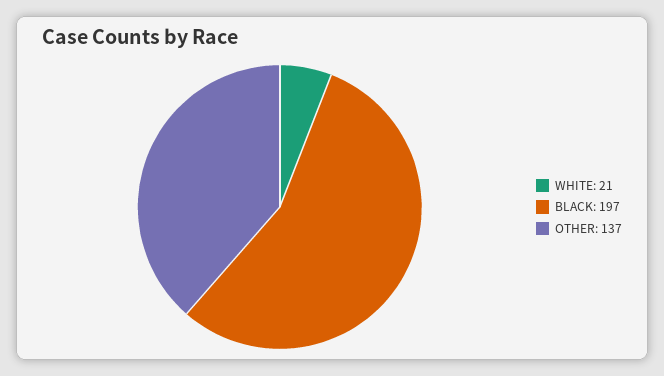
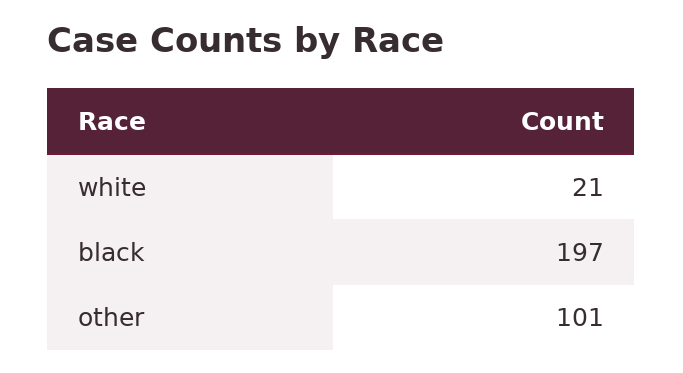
  {
    "WHITE": 21,
    "BLACK": 197,
-   "OTHER": 137
+   "OTHER": 101
  }

